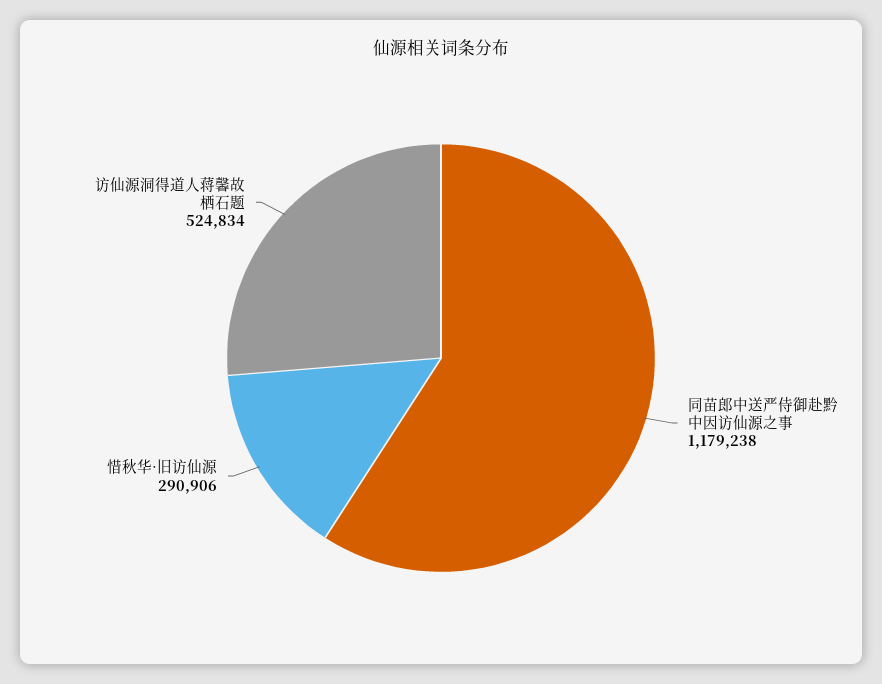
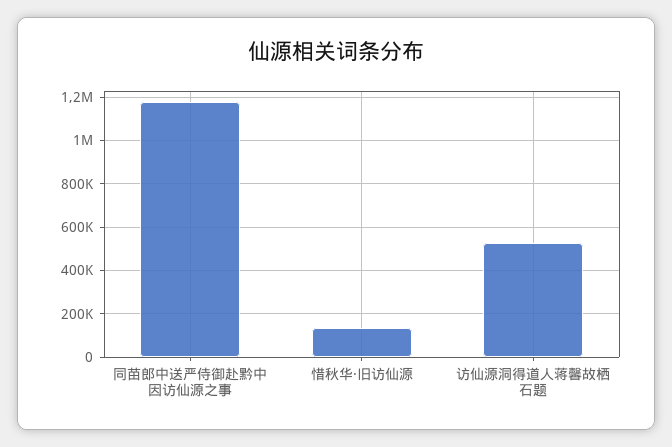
  {
    "同苗郎中送严侍御赴黔中因访仙源之事": 1179238,
-   "惜秋华·旧访仙源": 290906,
+   "惜秋华·旧访仙源": 150000,
    "访仙源洞得道人蒋馨故栖石题": 524834
  }

